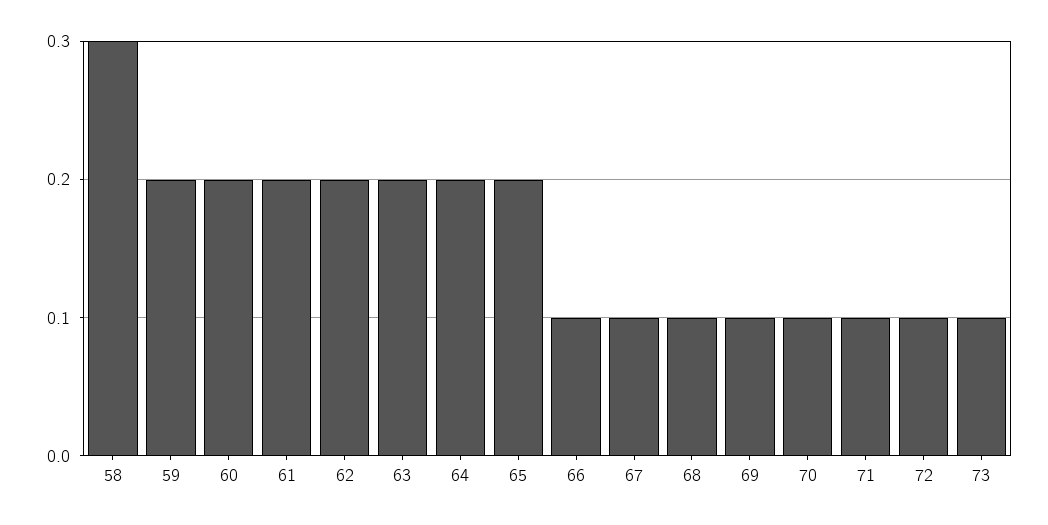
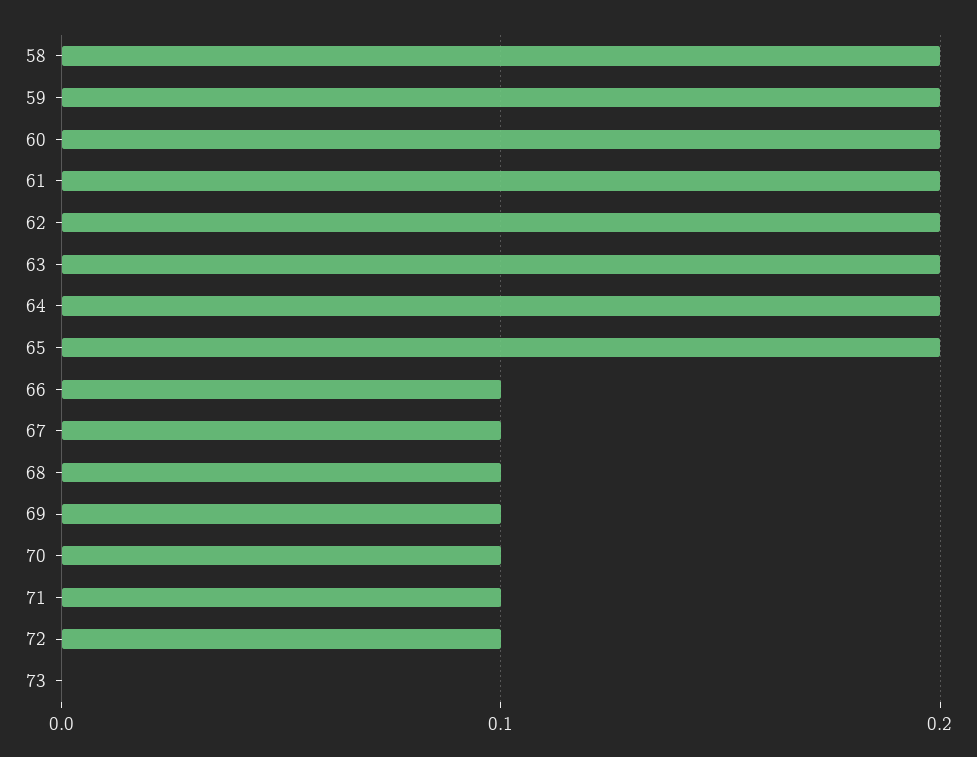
  {
-   "58": 0.3,
+   "58": 0.2,
    "59": 0.2,
    "60": 0.2,
    "61": 0.2,
    "62": 0.2,
    "63": 0.2,
    "64": 0.2,
    "65": 0.2,
    "66": 0.1,
    "67": 0.1,
    "68": 0.1,
    "69": 0.1,
    "70": 0.1,
    "71": 0.1,
    "72": 0.1,
-   "73": 0.1
+   "73": 0
  }

